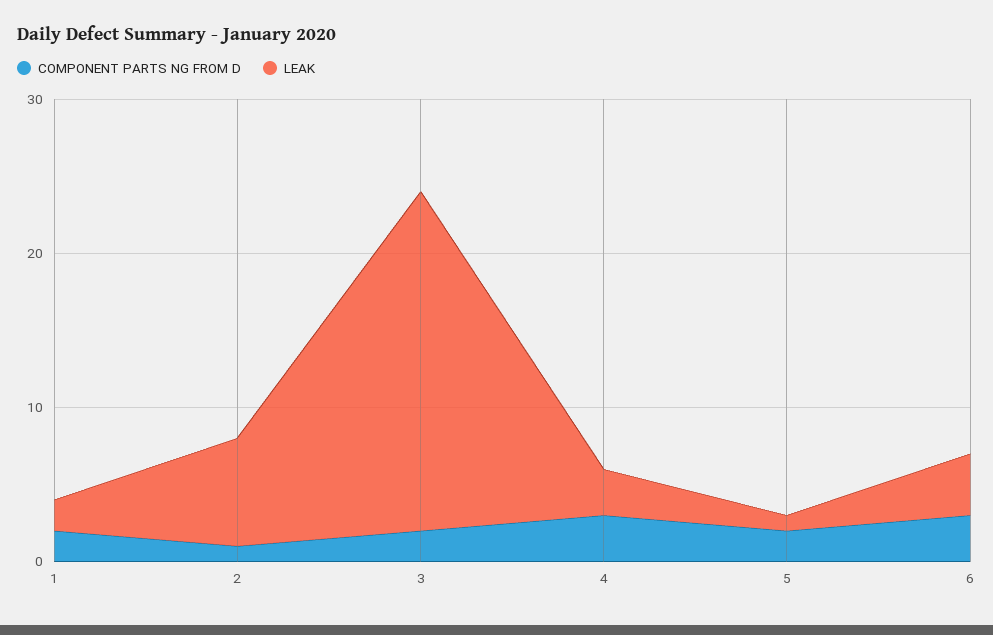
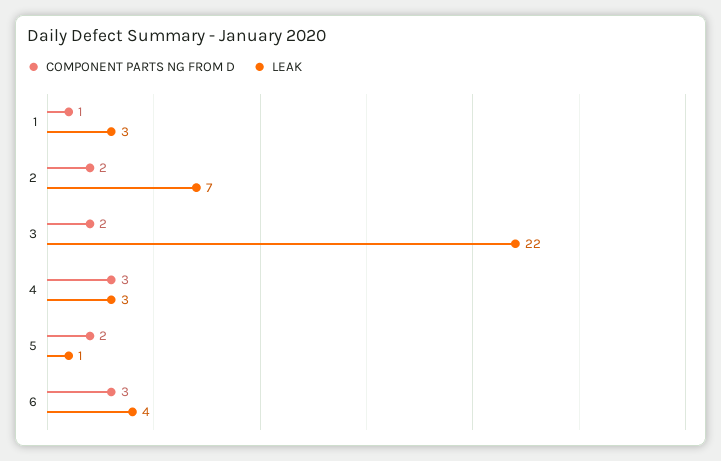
  {
    "COMPONENT PARTS NG FROM D": {
-     "1": 2,
+     "1": 1,
-     "2": 1,
+     "2": 2,
      "3": 2,
      "4": 3,
      "5": 2,
      "6": 3
    },
    "LEAK": {
-     "1": 2,
+     "1": 3,
      "2": 7,
      "3": 22,
      "4": 3,
      "5": 1,
      "6": 4
    }
  }

